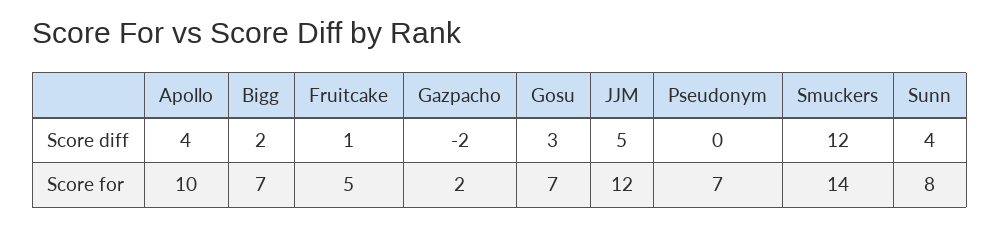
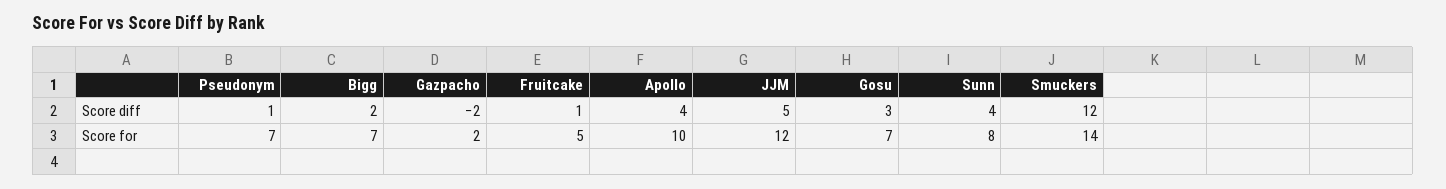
  {
    "Apollo": {
      "Score diff": 4,
      "Score for": 10
    },
    "Bigg": {
      "Score diff": 2,
      "Score for": 7
    },
    "Fruitcake": {
      "Score diff": 1,
      "Score for": 5
    },
    "Gazpacho": {
      "Score diff": -2,
      "Score for": 2
    },
    "Gosu": {
      "Score diff": 3,
      "Score for": 7
    },
    "JJM": {
      "Score diff": 5,
      "Score for": 12
    },
    "Pseudonym": {
-     "Score diff": 0,
+     "Score diff": 1,
      "Score for": 7
    },
    "Smuckers": {
      "Score diff": 12,
      "Score for": 14
    },
    "Sunn": {
      "Score diff": 4,
      "Score for": 8
    }
  }

